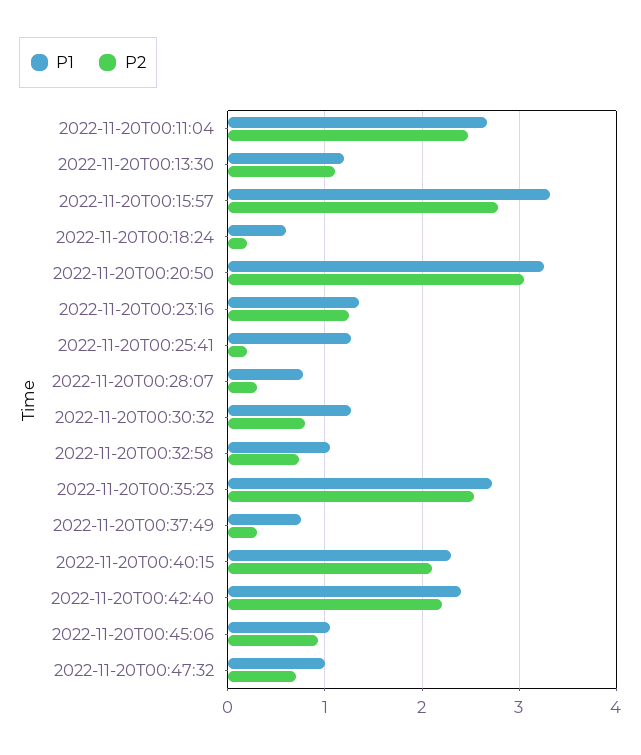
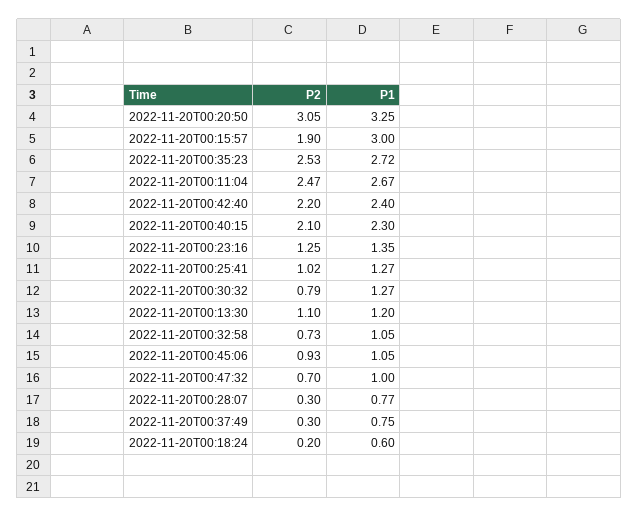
  {
    "P1": {
      "2022-11-20T00:11:04": 2.67,
      "2022-11-20T00:13:30": 1.2,
-     "2022-11-20T00:15:57": 3.3,
+     "2022-11-20T00:15:57": 3,
      "2022-11-20T00:18:24": 0.6,
      "2022-11-20T00:20:50": 3.25,
      "2022-11-20T00:23:16": 1.35,
      "2022-11-20T00:25:41": 1.27,
      "2022-11-20T00:28:07": 0.77,
      "2022-11-20T00:30:32": 1.27,
      "2022-11-20T00:32:58": 1.05,
      "2022-11-20T00:35:23": 2.72,
      "2022-11-20T00:37:49": 0.75,
      "2022-11-20T00:40:15": 2.3,
      "2022-11-20T00:42:40": 2.4,
      "2022-11-20T00:45:06": 1.05,
      "2022-11-20T00:47:32": 1
    },
    "P2": {
      "2022-11-20T00:11:04": 2.47,
      "2022-11-20T00:13:30": 1.1,
-     "2022-11-20T00:15:57": 2.8,
+     "2022-11-20T00:15:57": 1.9,
      "2022-11-20T00:18:24": 0.2,
      "2022-11-20T00:20:50": 3.05,
      "2022-11-20T00:23:16": 1.25,
-     "2022-11-20T00:25:41": 0.2,
+     "2022-11-20T00:25:41": 1.02,
      "2022-11-20T00:28:07": 0.3,
      "2022-11-20T00:30:32": 0.79,
      "2022-11-20T00:32:58": 0.73,
      "2022-11-20T00:35:23": 2.53,
      "2022-11-20T00:37:49": 0.3,
      "2022-11-20T00:40:15": 2.1,
      "2022-11-20T00:42:40": 2.2,
      "2022-11-20T00:45:06": 0.93,
      "2022-11-20T00:47:32": 0.7
    }
  }

